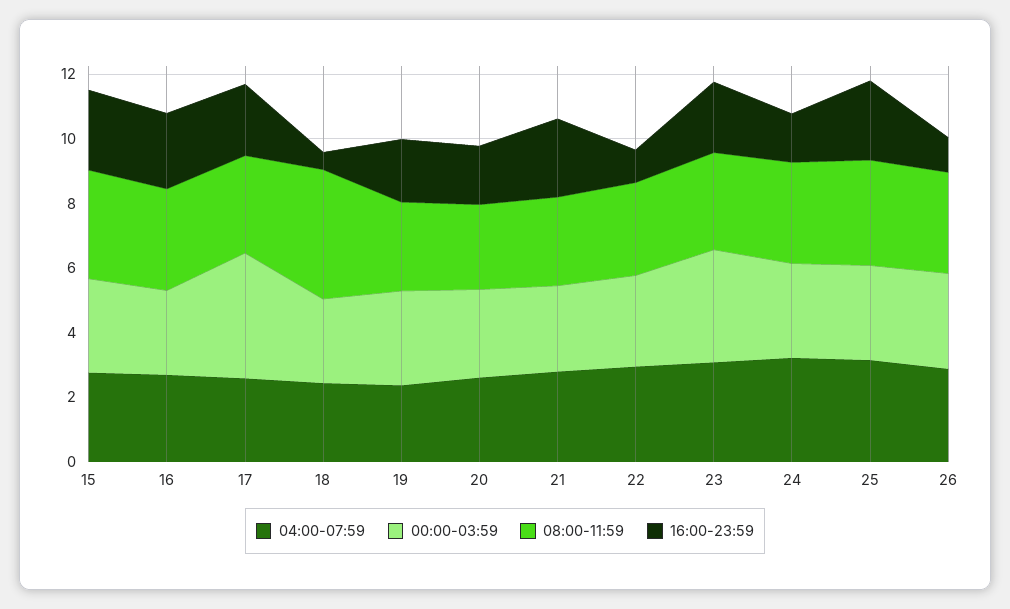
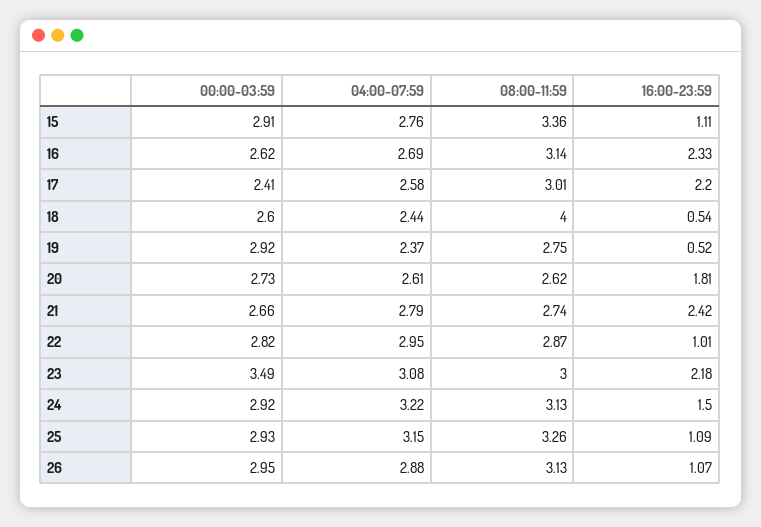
  {
    "04:00-07:59": {
      "15": 2.76,
      "16": 2.69,
      "17": 2.58,
      "18": 2.44,
      "19": 2.37,
      "20": 2.61,
      "21": 2.79,
      "22": 2.95,
      "23": 3.08,
      "24": 3.22,
      "25": 3.15,
      "26": 2.88
    },
    "00:00-03:59": {
      "15": 2.91,
      "16": 2.62,
-     "17": 4,
+     "17": 2.41,
      "18": 2.6,
      "19": 2.92,
      "20": 2.73,
      "21": 2.66,
      "22": 2.82,
      "23": 3.49,
      "24": 2.92,
      "25": 2.93,
      "26": 2.95
    },
    "08:00-11:59": {
      "15": 3.36,
      "16": 3.14,
      "17": 3.01,
      "18": 4,
      "19": 2.75,
      "20": 2.62,
      "21": 2.74,
      "22": 2.87,
      "23": 3,
      "24": 3.13,
      "25": 3.26,
      "26": 3.13
    },
    "16:00-23:59": {
-     "15": 2.5,
+     "15": 1.11,
      "16": 2.33,
      "17": 2.2,
      "18": 0.54,
-     "19": 2,
+     "19": 0.52,
      "20": 1.81,
      "21": 2.42,
      "22": 1.01,
      "23": 2.18,
      "24": 1.5,
-     "25": 2.5,
+     "25": 1.09,
      "26": 1.07
    }
  }

